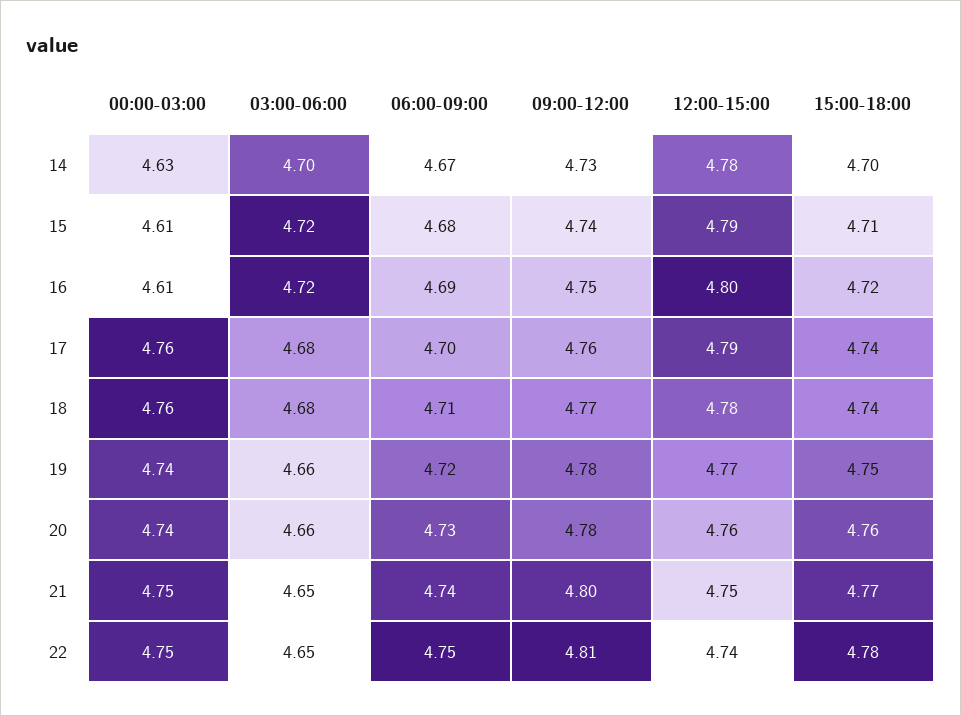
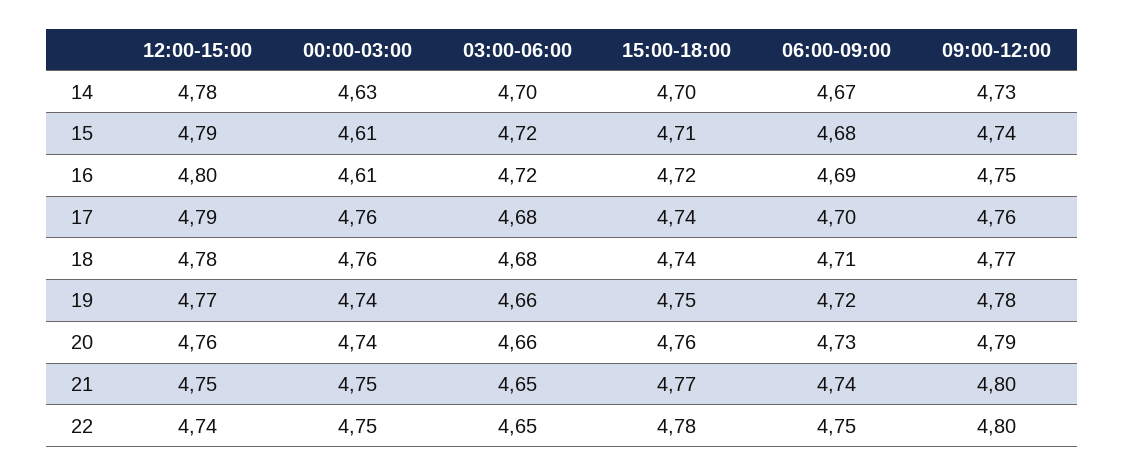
  {
    "00:00-03:00": {
      "14": 4.63,
      "15": 4.61,
      "16": 4.61,
      "17": 4.76,
      "18": 4.76,
      "19": 4.74,
      "20": 4.74,
      "21": 4.75,
      "22": 4.75
    },
    "03:00-06:00": {
      "14": 4.7,
      "15": 4.72,
      "16": 4.72,
      "17": 4.68,
      "18": 4.68,
      "19": 4.66,
      "20": 4.66,
      "21": 4.65,
      "22": 4.65
    },
    "06:00-09:00": {
      "14": 4.67,
      "15": 4.68,
      "16": 4.69,
      "17": 4.7,
      "18": 4.71,
      "19": 4.72,
      "20": 4.73,
      "21": 4.74,
      "22": 4.75
    },
    "09:00-12:00": {
      "14": 4.73,
      "15": 4.74,
      "16": 4.75,
      "17": 4.76,
      "18": 4.77,
      "19": 4.78,
-     "20": 4.78,
+     "20": 4.79,
      "21": 4.8,
-     "22": 4.81
+     "22": 4.8
    },
    "12:00-15:00": {
      "14": 4.78,
      "15": 4.79,
      "16": 4.8,
      "17": 4.79,
      "18": 4.78,
      "19": 4.77,
      "20": 4.76,
      "21": 4.75,
      "22": 4.74
    },
    "15:00-18:00": {
      "14": 4.7,
      "15": 4.71,
      "16": 4.72,
      "17": 4.74,
      "18": 4.74,
      "19": 4.75,
      "20": 4.76,
      "21": 4.77,
      "22": 4.78
    }
  }

